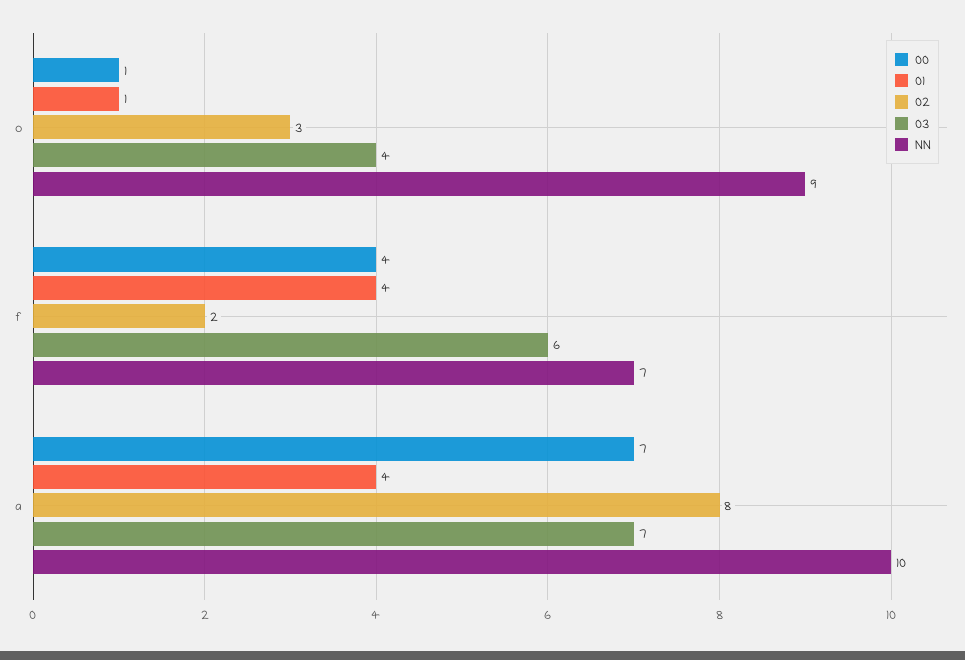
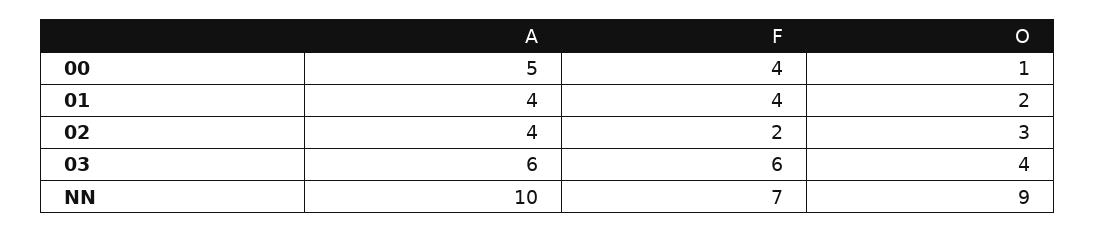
  {
    "00": {
      "o": 1,
      "f": 4,
-     "a": 7
+     "a": 5
    },
    "01": {
-     "o": 1,
+     "o": 2,
      "f": 4,
      "a": 4
    },
    "02": {
      "o": 3,
      "f": 2,
-     "a": 8
+     "a": 4
    },
    "03": {
      "o": 4,
      "f": 6,
-     "a": 7
+     "a": 6
    },
    "NN": {
      "o": 9,
      "f": 7,
      "a": 10
    }
  }

